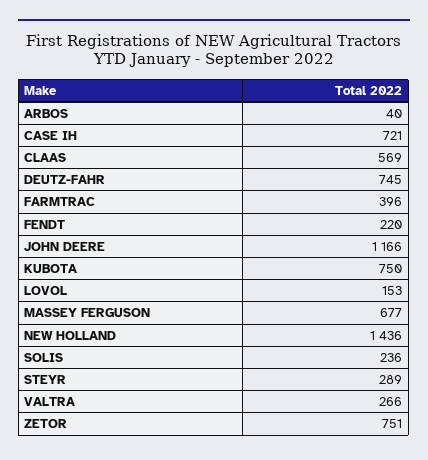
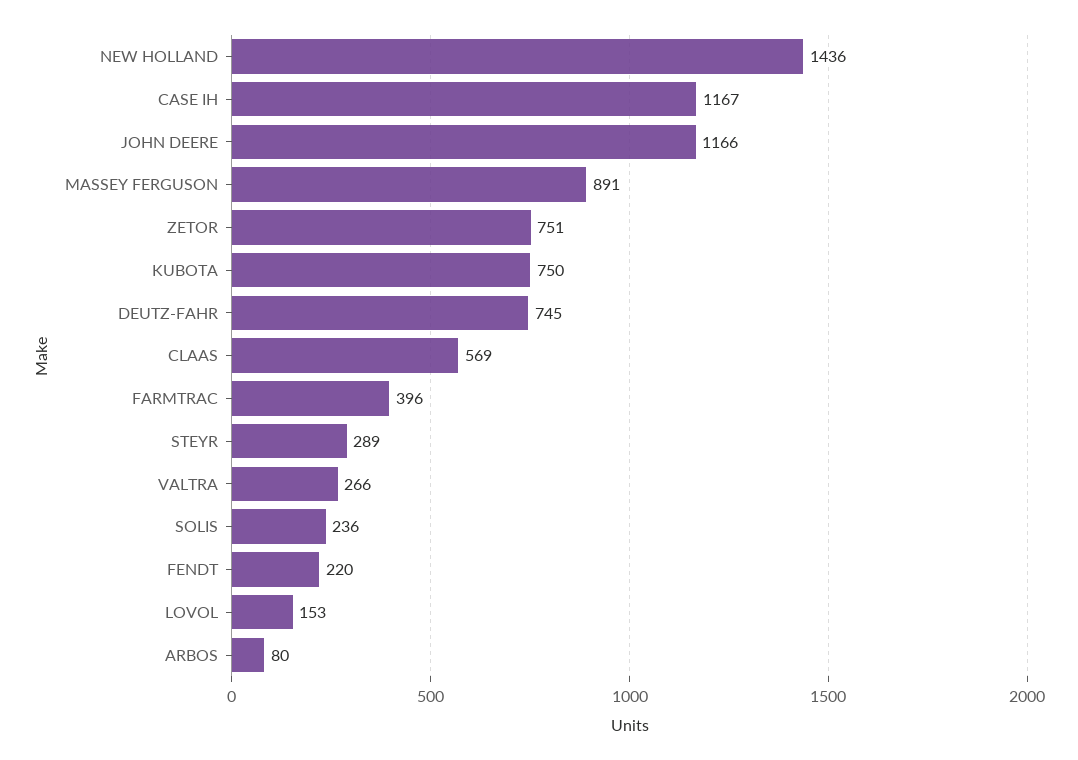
  {
-   "ARBOS": 40,
+   "ARBOS": 80,
-   "CASE IH": 721,
+   "CASE IH": 1167,
    "CLAAS": 569,
    "DEUTZ-FAHR": 745,
    "FARMTRAC": 396,
    "FENDT": 220,
    "JOHN DEERE": 1166,
    "KUBOTA": 750,
    "LOVOL": 153,
-   "MASSEY FERGUSON": 677,
+   "MASSEY FERGUSON": 891,
    "NEW HOLLAND": 1436,
    "SOLIS": 236,
    "STEYR": 289,
    "VALTRA": 266,
    "ZETOR": 751
  }

